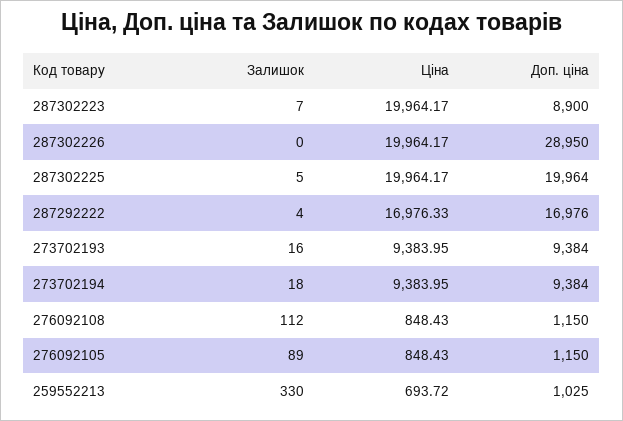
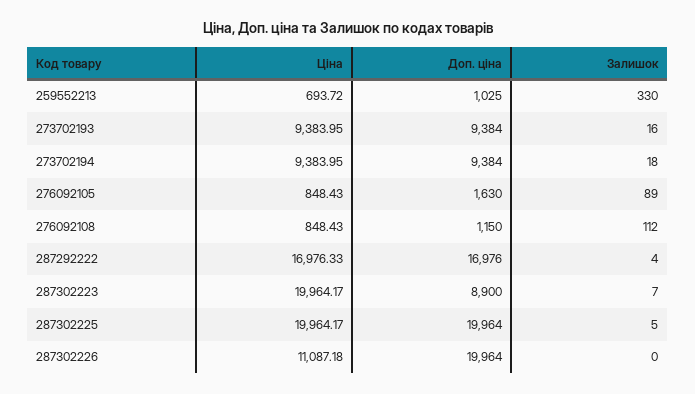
  {
    "Залишок": {
      "287302223": 7,
      "287302226": 0,
      "287302225": 5,
      "287292222": 4,
      "273702193": 16,
      "273702194": 18,
      "276092108": 112,
      "276092105": 89,
      "259552213": 330
    },
    "Ціна": {
      "287302223": 19964.17,
-     "287302226": 19964.17,
+     "287302226": 11087.18,
      "287302225": 19964.17,
      "287292222": 16976.33,
      "273702193": 9383.95,
      "273702194": 9383.95,
      "276092108": 848.43,
      "276092105": 848.43,
      "259552213": 693.72
    },
    "Доп. ціна": {
      "287302223": 8900,
-     "287302226": 28950,
+     "287302226": 19964,
      "287302225": 19964,
      "287292222": 16976,
      "273702193": 9384,
      "273702194": 9384,
      "276092108": 1150,
-     "276092105": 1150,
+     "276092105": 1630,
      "259552213": 1025
    }
  }

